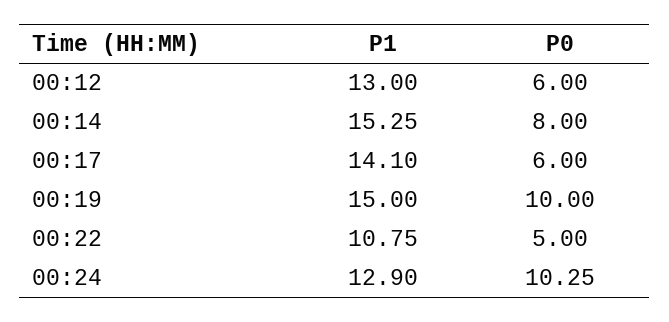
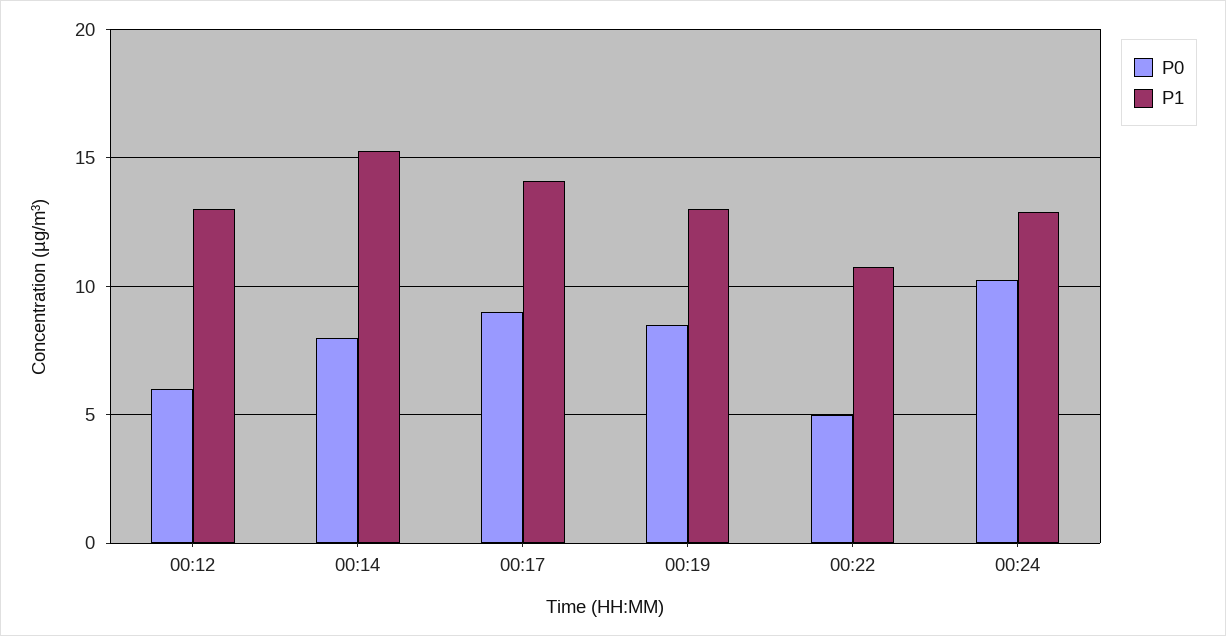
  {
    "P1": {
      "00:12": 13,
      "00:14": 15.25,
      "00:17": 14.1,
-     "00:19": 15,
+     "00:19": 13,
      "00:22": 10.75,
      "00:24": 12.9
    },
    "P0": {
      "00:12": 6,
      "00:14": 8,
-     "00:17": 6,
+     "00:17": 9,
-     "00:19": 10,
+     "00:19": 8.5,
      "00:22": 5,
      "00:24": 10.25
    }
  }

